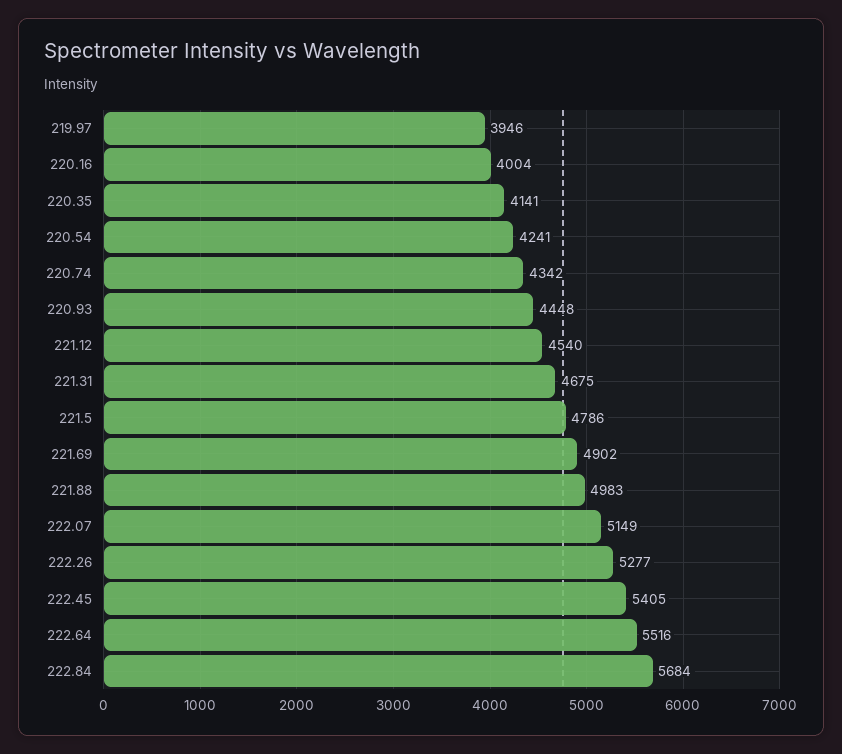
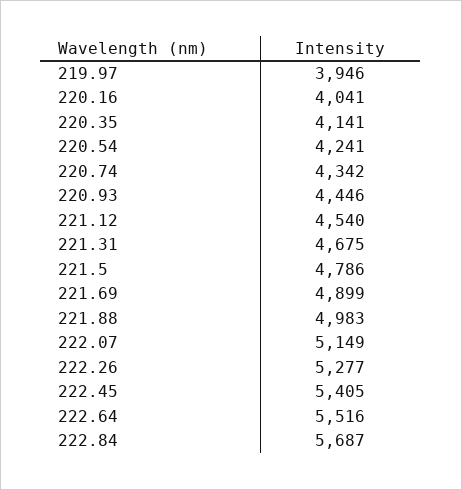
  {
    "219.97": 3946,
-   "220.16": 4004,
+   "220.16": 4041,
    "220.35": 4141,
    "220.54": 4241,
    "220.74": 4342,
-   "220.93": 4448,
+   "220.93": 4446,
    "221.12": 4540,
    "221.31": 4675,
    "221.5": 4786,
-   "221.69": 4902,
+   "221.69": 4899,
    "221.88": 4983,
    "222.07": 5149,
    "222.26": 5277,
    "222.45": 5405,
    "222.64": 5516,
-   "222.84": 5684
+   "222.84": 5687
  }

